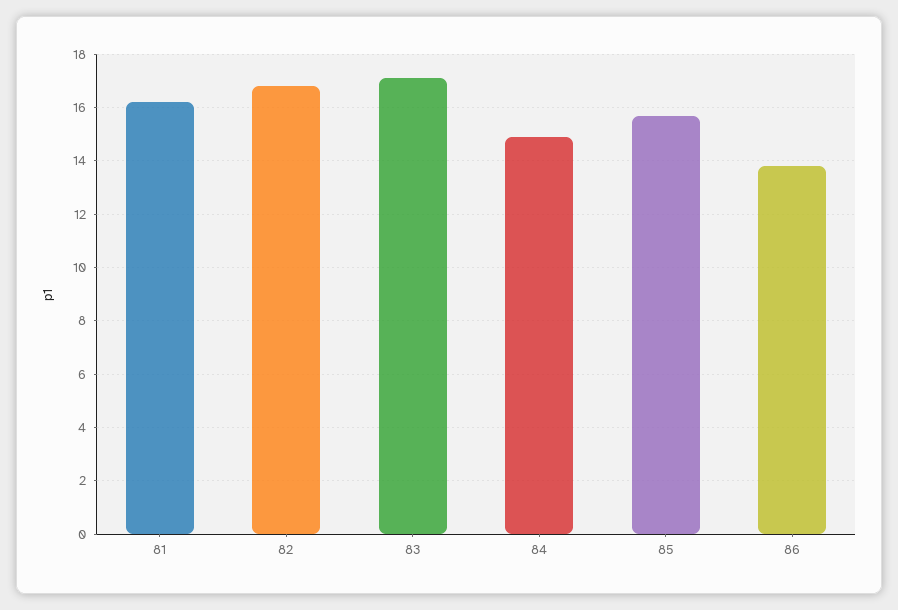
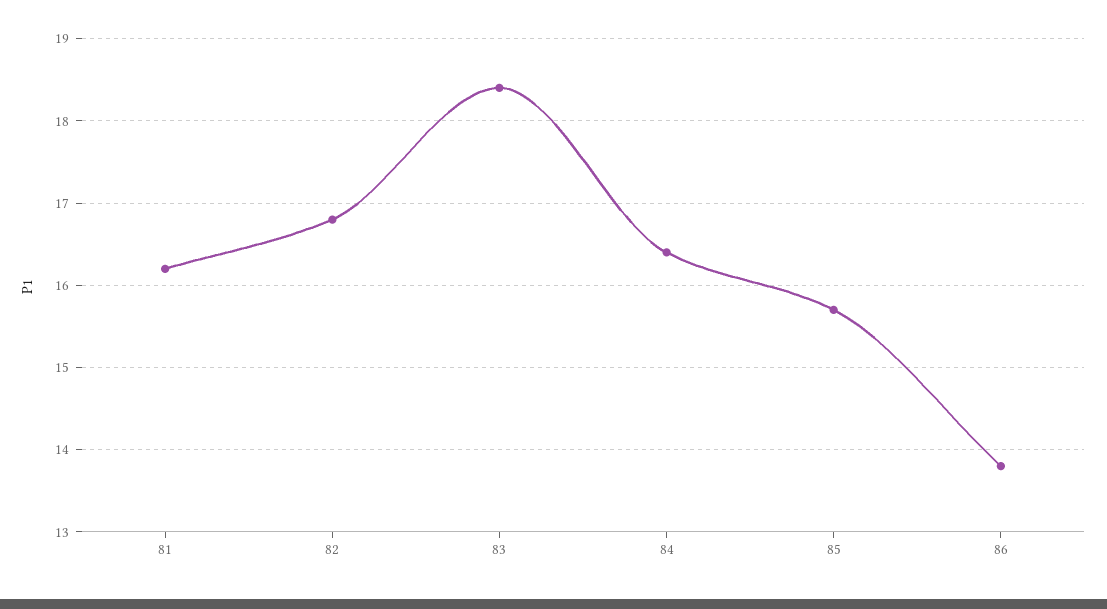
  {
    "81": 16.2,
    "82": 16.8,
-   "83": 17,
+   "83": 18.4,
-   "84": 15,
+   "84": 16.4,
    "85": 15.7,
    "86": 13.8
  }

